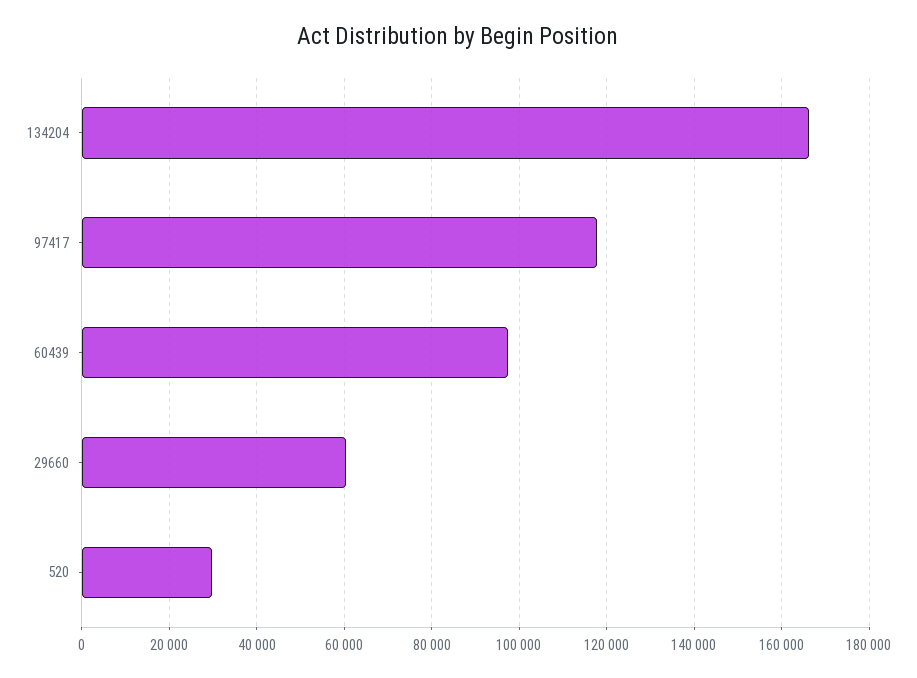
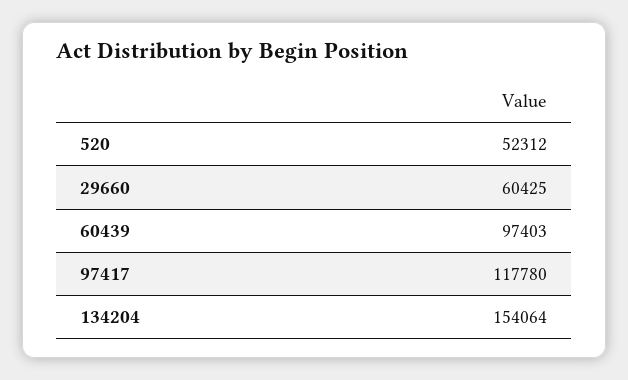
  {
-   "134204": 166000,
+   "134204": 154064,
    "97417": 117780,
    "60439": 97403,
    "29660": 60425,
-   "520": 30000
+   "520": 52312
  }

